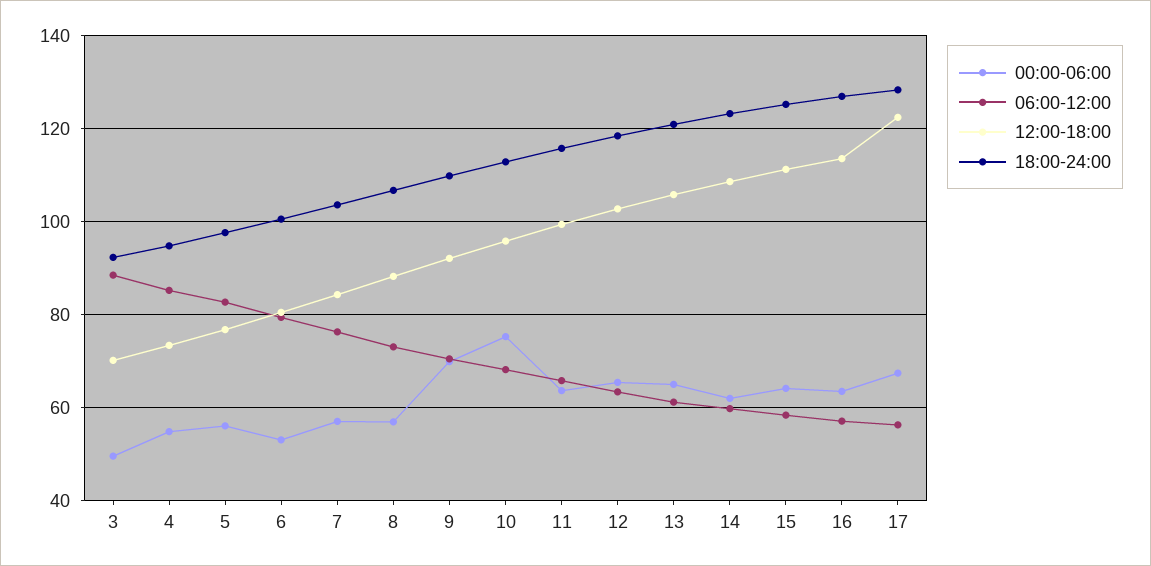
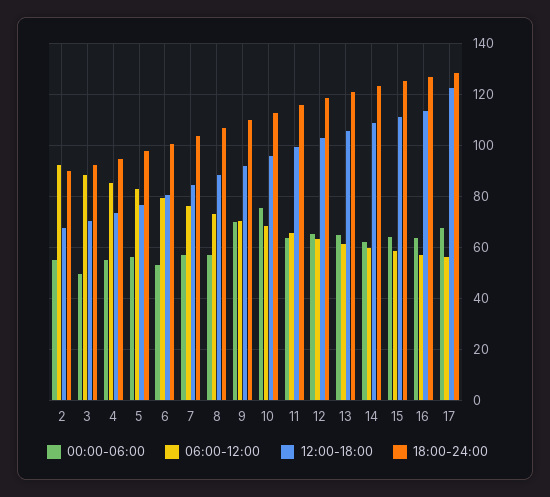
  {
    "00:00-06:00": {
      "3": 50,
      "4": 54,
      "5": 56,
      "6": 54,
      "7": 58,
      "8": 56,
      "9": 70,
      "10": 76,
      "11": 64,
      "12": 66,
      "13": 66,
      "14": 62,
      "15": 64,
      "16": 64,
-     "17": 68
+     "17": 68,
+     "2": 55
    },
    "06:00-12:00": {
      "3": 88,
      "4": 86,
      "5": 82,
      "6": 80,
      "7": 76,
      "8": 74,
      "9": 70,
      "10": 68,
      "11": 66,
      "12": 64,
      "13": 62,
      "14": 60,
      "15": 58,
      "16": 58,
-     "17": 56
+     "17": 56,
+     "2": 92.5
    },
    "12:00-18:00": {
      "3": 70,
      "4": 74,
      "5": 76,
      "6": 80,
      "7": 84,
      "8": 88,
      "9": 92,
      "10": 96,
      "11": 100,
      "12": 102,
      "13": 106,
      "14": 108,
      "15": 112,
      "16": 114,
-     "17": 122
+     "17": 122,
+     "2": 67.5
    },
    "18:00-24:00": {
      "3": 92,
      "4": 94,
      "5": 98,
      "6": 100,
      "7": 104,
      "8": 106,
      "9": 110,
      "10": 112,
      "11": 116,
      "12": 118,
      "13": 120,
      "14": 124,
      "15": 126,
      "16": 126,
-     "17": 128
+     "17": 128,
+     "2": 90
    }
  }

